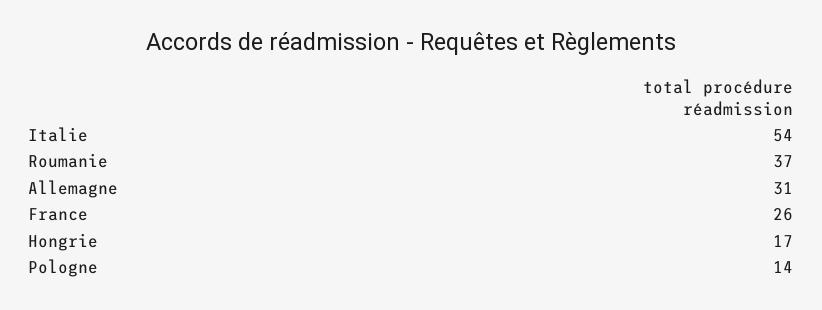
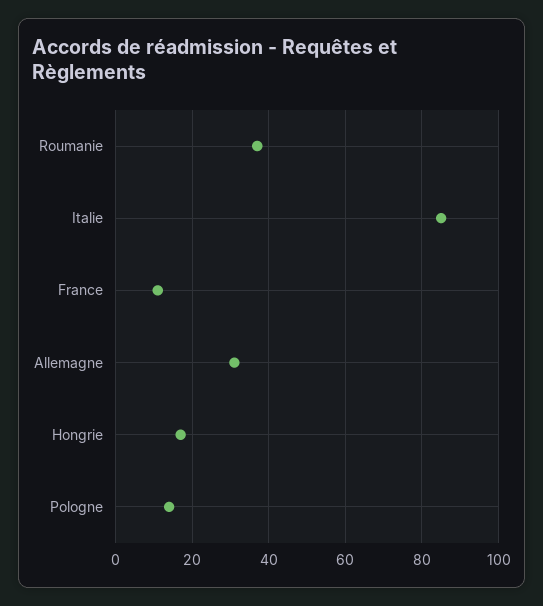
  {
-   "Italie": 54,
+   "Italie": 85,
    "Roumanie": 37,
    "Allemagne": 31,
-   "France": 26,
+   "France": 10,
    "Hongrie": 17,
    "Pologne": 14
  }

